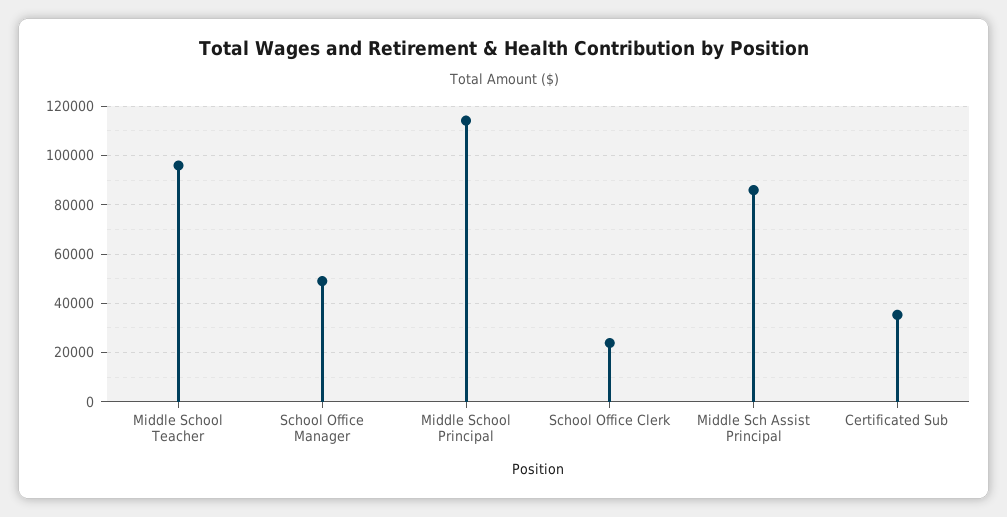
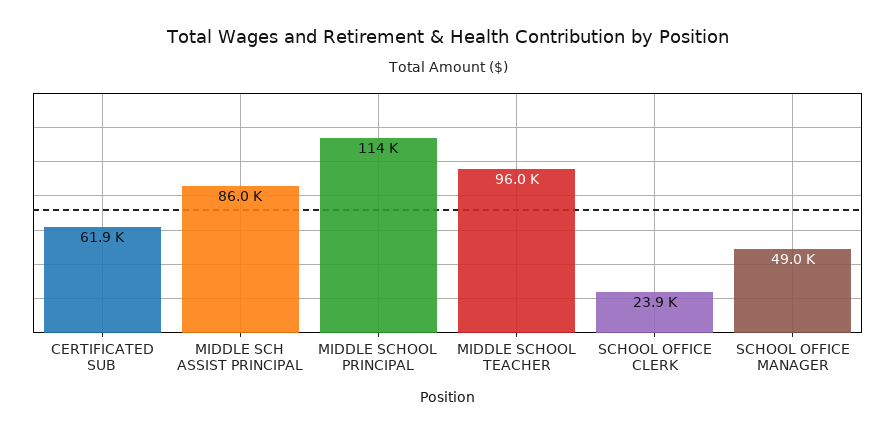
  {
    "Middle School Teacher": 96000,
    "School Office Manager": 49000,
    "Middle School Principal": 114000,
    "School Office Clerk": 23900,
    "Middle Sch Assist Principal": 86000,
-   "Certificated Sub": 35000
+   "Certificated Sub": 61900
  }

